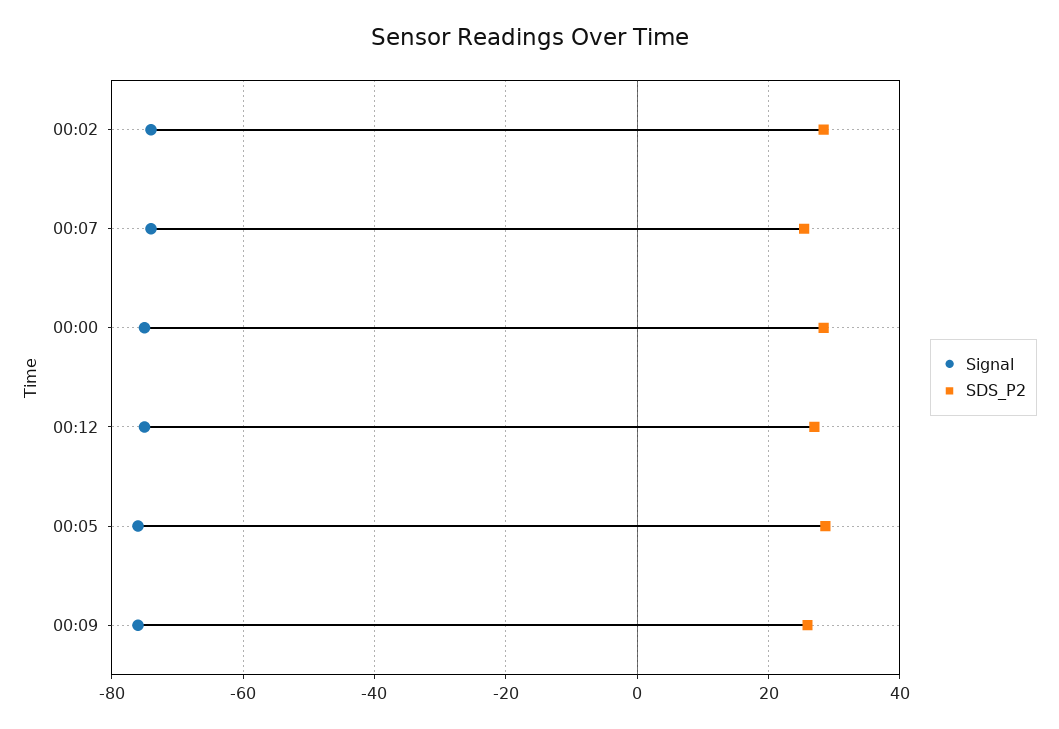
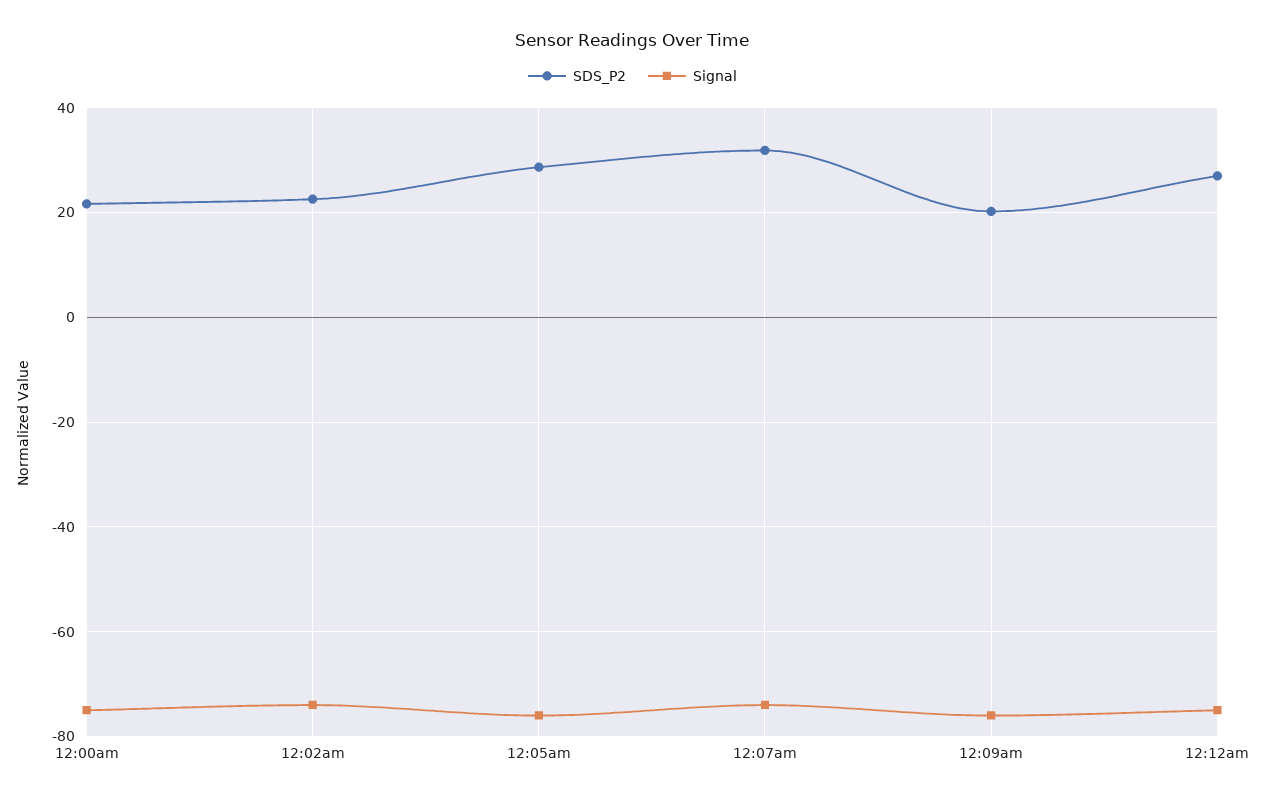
  {
    "Signal": {
      "00:02": -74,
      "00:07": -74,
      "00:00": -76,
      "00:12": -76,
      "00:05": -76,
      "00:09": -76
    },
    "SDS_P2": {
-     "00:02": 28,
+     "00:02": 22,
-     "00:07": 26,
+     "00:07": 32,
-     "00:00": 28,
+     "00:00": 22,
      "00:12": 26,
      "00:05": 28,
-     "00:09": 26
+     "00:09": 20
    }
  }

